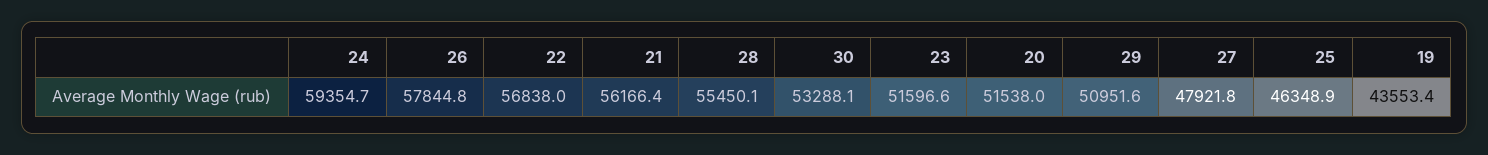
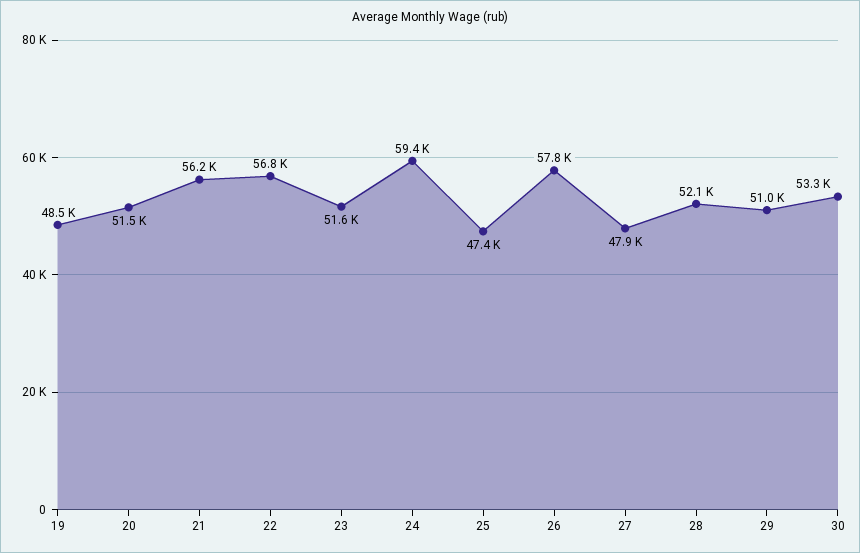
  {
    "24": 59354.7,
    "26": 57844.8,
    "22": 56838,
    "21": 56166.4,
-   "28": 55450.1,
+   "28": 52100,
    "30": 53288.1,
    "23": 51596.6,
    "20": 51538,
    "29": 50951.6,
    "27": 47921.8,
-   "25": 46348.9,
+   "25": 47400,
-   "19": 43553.4
+   "19": 48500
  }

